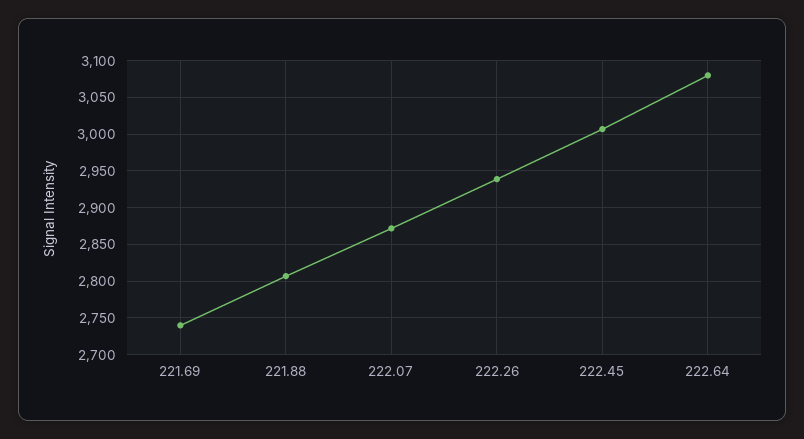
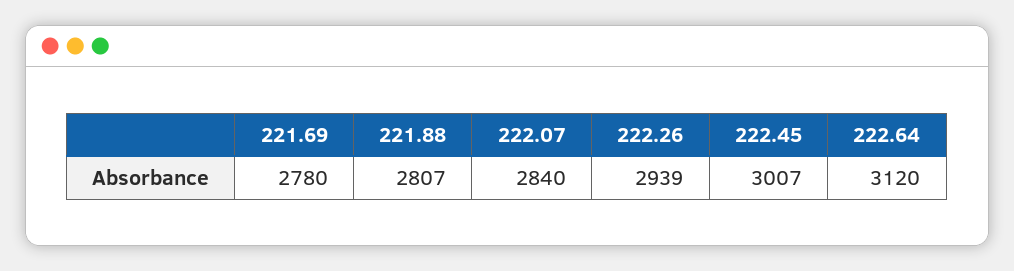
  {
-   "221.69": 2740,
+   "221.69": 2780,
    "221.88": 2807,
-   "222.07": 2870,
+   "222.07": 2840,
    "222.26": 2939,
    "222.45": 3007,
-   "222.64": 3080
+   "222.64": 3120
  }

